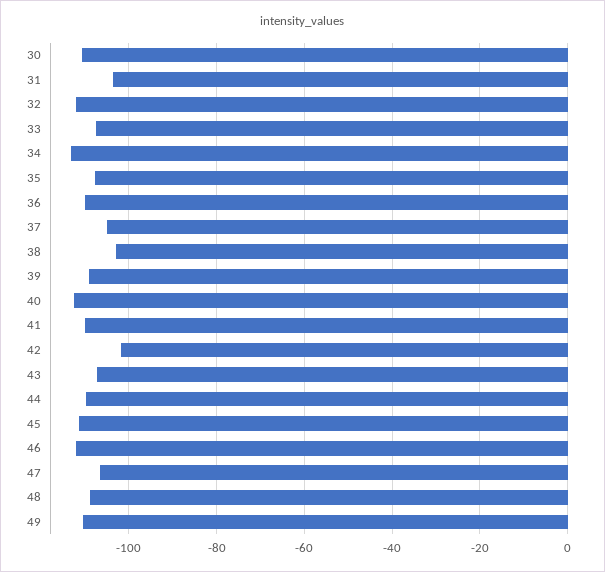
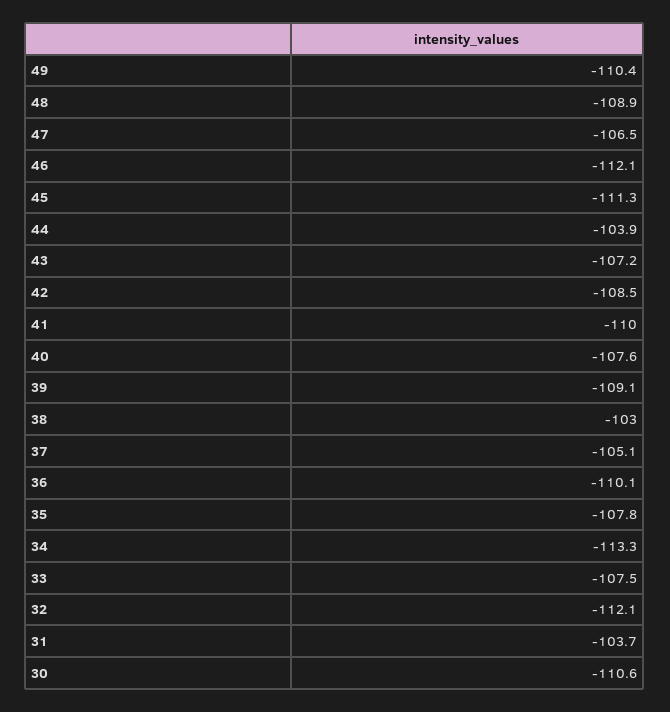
  {
    "30": -110.6,
    "31": -103.7,
    "32": -112.1,
    "33": -107.5,
    "34": -113.3,
    "35": -107.8,
    "36": -110.1,
    "37": -105.1,
    "38": -103,
    "39": -109.1,
-   "40": -112,
+   "40": -107.6,
    "41": -110,
-   "42": -102,
+   "42": -108.5,
    "43": -107.2,
-   "44": -110,
+   "44": -103.9,
    "45": -111.3,
    "46": -112.1,
    "47": -106.5,
    "48": -108.9,
    "49": -110.4
  }

